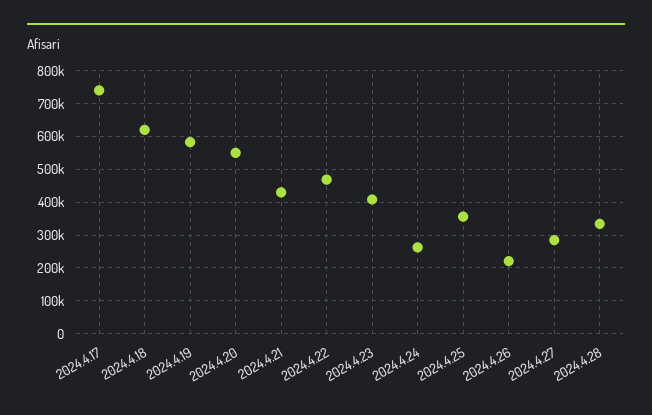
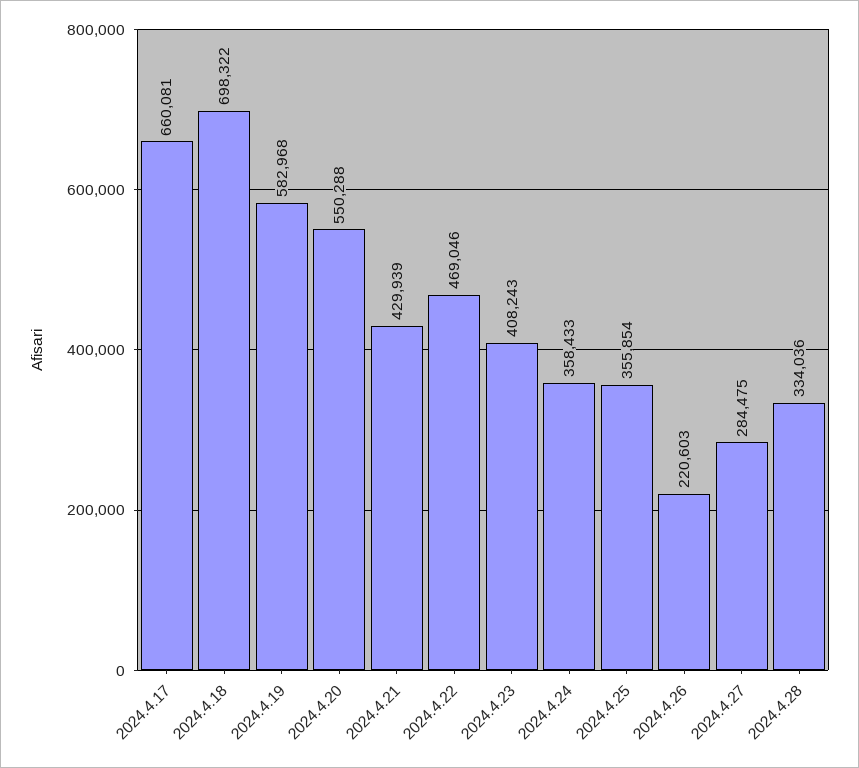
  {
-   "2024.4.17": 740000,
+   "2024.4.17": 660081,
-   "2024.4.18": 620000,
+   "2024.4.18": 698322,
    "2024.4.19": 582968,
    "2024.4.20": 550288,
    "2024.4.21": 429939,
    "2024.4.22": 469046,
    "2024.4.23": 408243,
-   "2024.4.24": 260000,
+   "2024.4.24": 358433,
    "2024.4.25": 355854,
    "2024.4.26": 220603,
    "2024.4.27": 284475,
    "2024.4.28": 334036
  }

